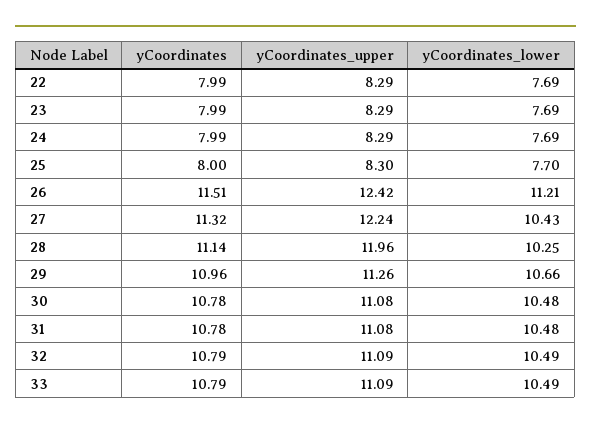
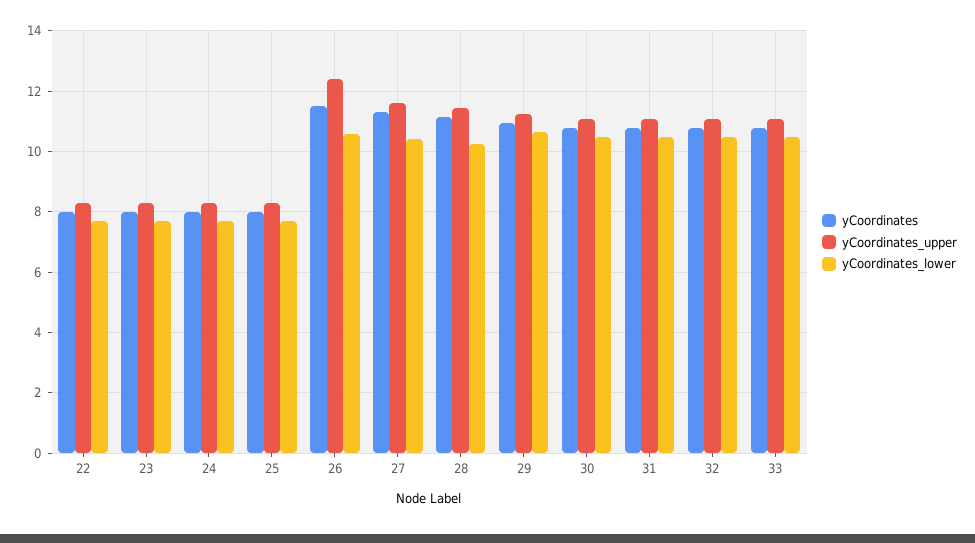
  {
    "yCoordinates": {
      "22": 7.99,
      "23": 7.99,
      "24": 7.99,
      "25": 8,
      "26": 11.51,
      "27": 11.32,
      "28": 11.14,
      "29": 10.96,
      "30": 10.78,
      "31": 10.78,
      "32": 10.79,
      "33": 10.79
    },
    "yCoordinates_upper": {
      "22": 8.29,
      "23": 8.29,
      "24": 8.29,
      "25": 8.3,
      "26": 12.42,
-     "27": 12.24,
+     "27": 11.6,
-     "28": 11.96,
+     "28": 11.4,
      "29": 11.26,
      "30": 11.08,
      "31": 11.08,
      "32": 11.09,
      "33": 11.09
    },
    "yCoordinates_lower": {
      "22": 7.69,
      "23": 7.69,
      "24": 7.69,
      "25": 7.7,
-     "26": 11.21,
+     "26": 10.6,
      "27": 10.43,
      "28": 10.25,
      "29": 10.66,
      "30": 10.48,
      "31": 10.48,
      "32": 10.49,
      "33": 10.49
    }
  }

